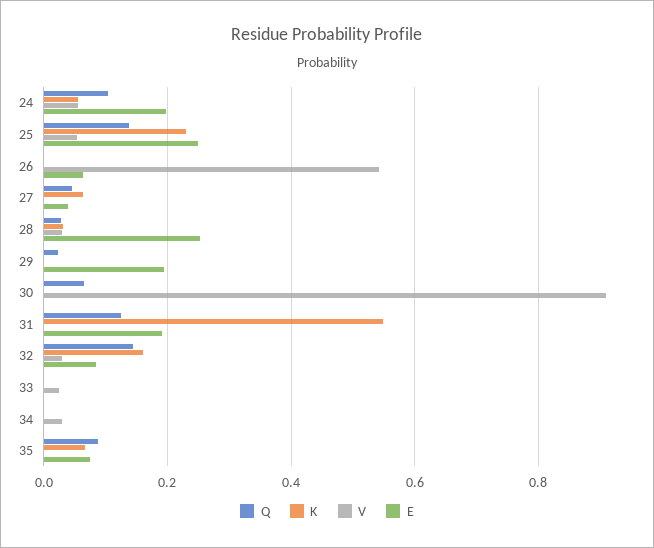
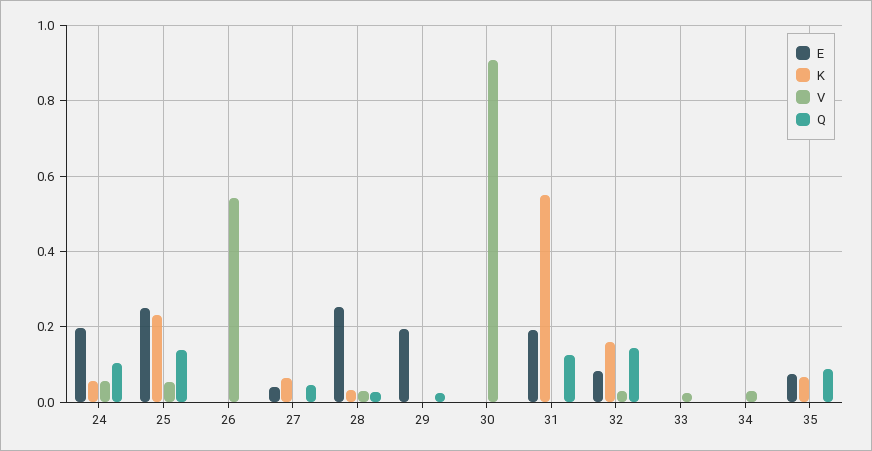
  {
    "Q": {
      "24": 0.1,
      "25": 0.14,
      "26": 0,
      "27": 0.04,
      "28": 0.02,
      "29": 0.02,
-     "30": 0.06,
+     "30": 0,
      "31": 0.12,
      "32": 0.14,
      "33": 0,
      "34": 0,
      "35": 0.08
    },
    "K": {
      "24": 0.06,
      "25": 0.24,
      "26": 0,
      "27": 0.06,
      "28": 0.04,
      "29": 0,
      "30": 0,
      "31": 0.54,
      "32": 0.16,
      "33": 0,
      "34": 0,
      "35": 0.06
    },
    "V": {
      "24": 0.06,
      "25": 0.06,
      "26": 0.54,
      "27": 0,
      "28": 0.04,
      "29": 0,
      "30": 0.9,
      "31": 0,
      "32": 0.02,
      "33": 0.02,
      "34": 0.02,
      "35": 0
    },
    "E": {
      "24": 0.2,
      "25": 0.24,
-     "26": 0.06,
+     "26": 0,
      "27": 0.04,
      "28": 0.26,
      "29": 0.2,
      "30": 0,
      "31": 0.2,
      "32": 0.08,
      "33": 0,
      "34": 0,
      "35": 0.08
    }
  }

